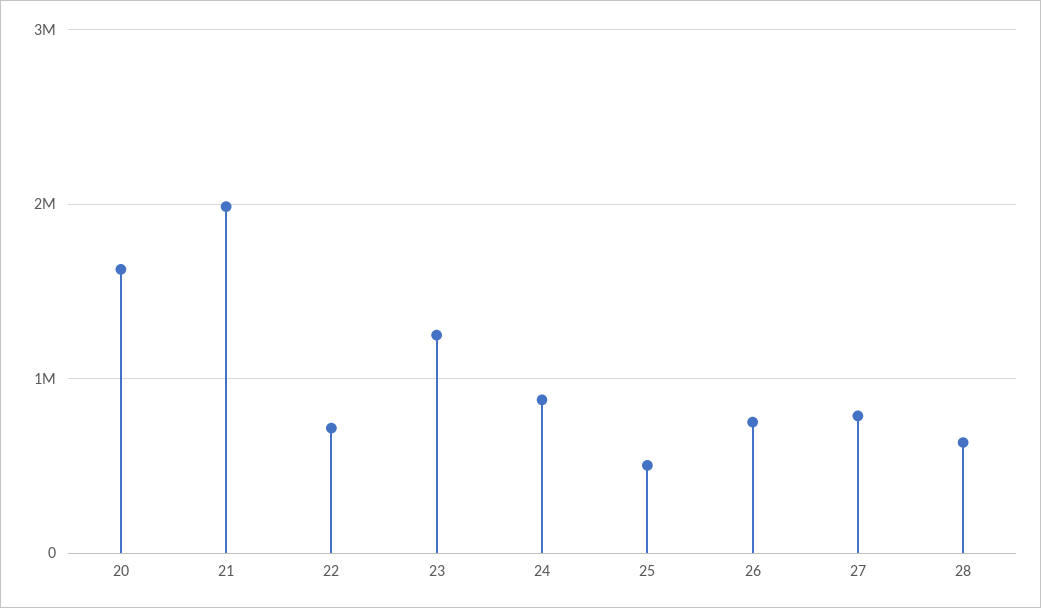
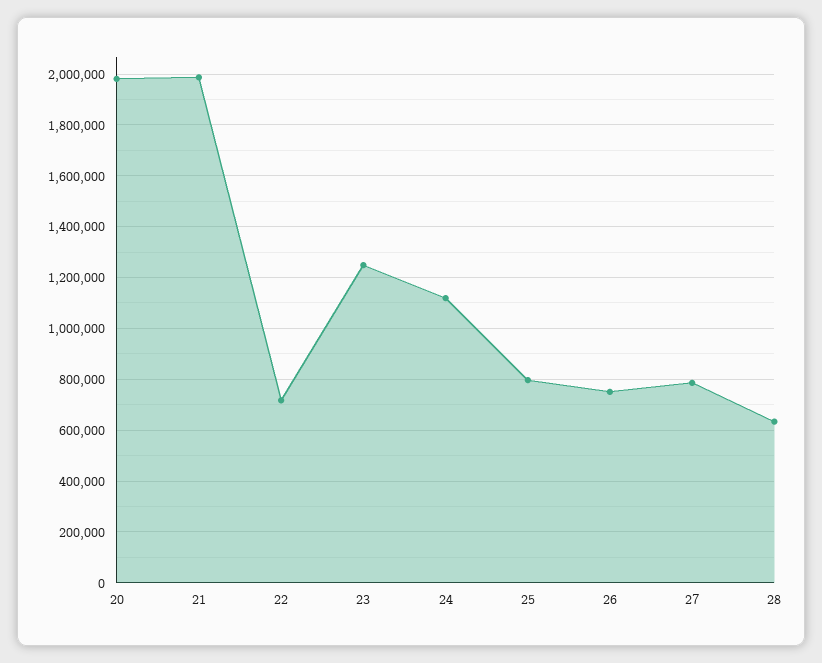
  {
-   "20": 1600000,
+   "20": 1975000,
    "21": 1975000,
    "22": 725000,
    "23": 1250000,
-   "24": 900000,
+   "24": 1125000,
-   "25": 500000,
+   "25": 800000,
    "26": 750000,
    "27": 775000,
    "28": 625000
  }

